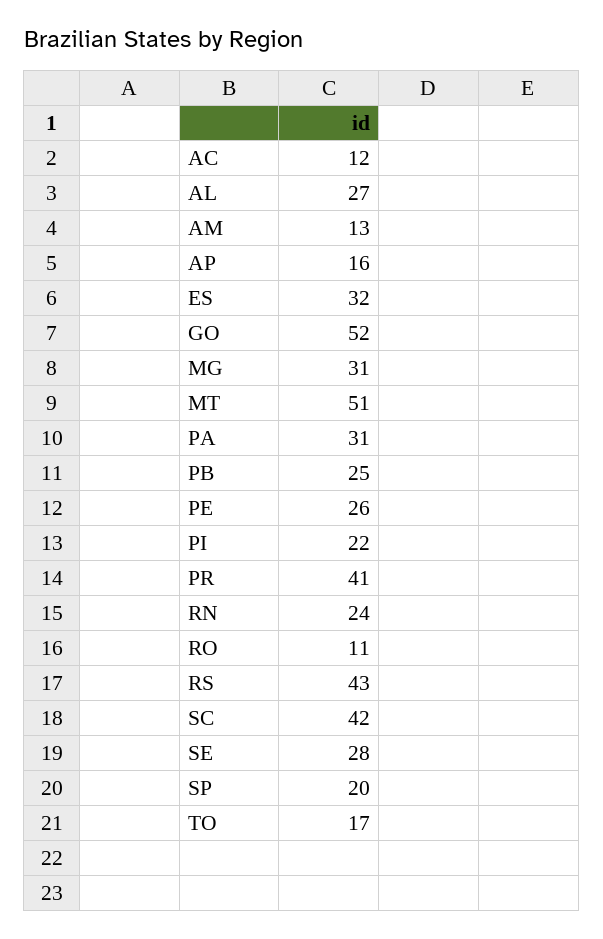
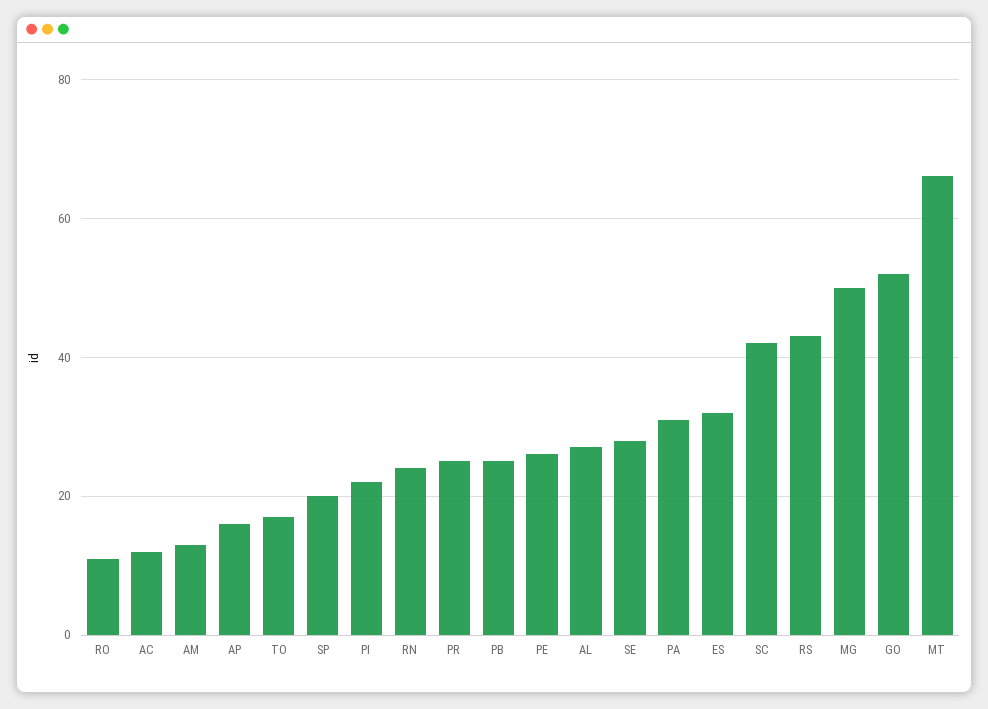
  {
    "AC": 12,
    "AL": 27,
    "AM": 13,
    "AP": 16,
    "ES": 32,
    "GO": 52,
-   "MG": 31,
+   "MG": 50,
-   "MT": 51,
+   "MT": 65,
    "PA": 31,
    "PB": 25,
    "PE": 26,
    "PI": 22,
-   "PR": 41,
+   "PR": 25,
    "RN": 24,
    "RO": 11,
    "RS": 43,
    "SC": 42,
    "SE": 28,
    "SP": 20,
    "TO": 17
  }

